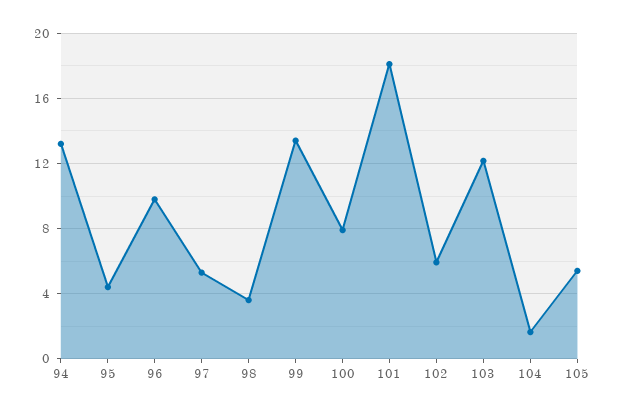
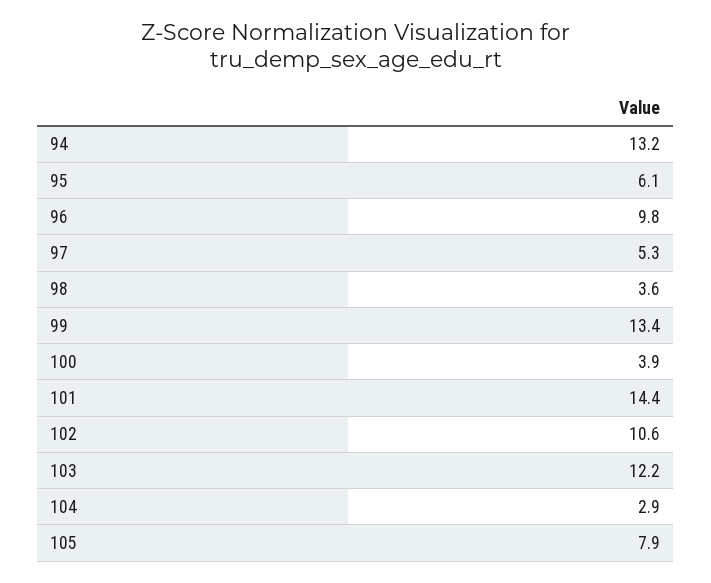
  {
    "94": 13.2,
-   "95": 4.5,
+   "95": 6.1,
    "96": 9.8,
    "97": 5.3,
    "98": 3.6,
    "99": 13.4,
-   "100": 8,
+   "100": 3.9,
-   "101": 18,
+   "101": 14.4,
-   "102": 6,
+   "102": 10.6,
    "103": 12.2,
-   "104": 1.5,
+   "104": 2.9,
-   "105": 5.5
+   "105": 7.9
  }

